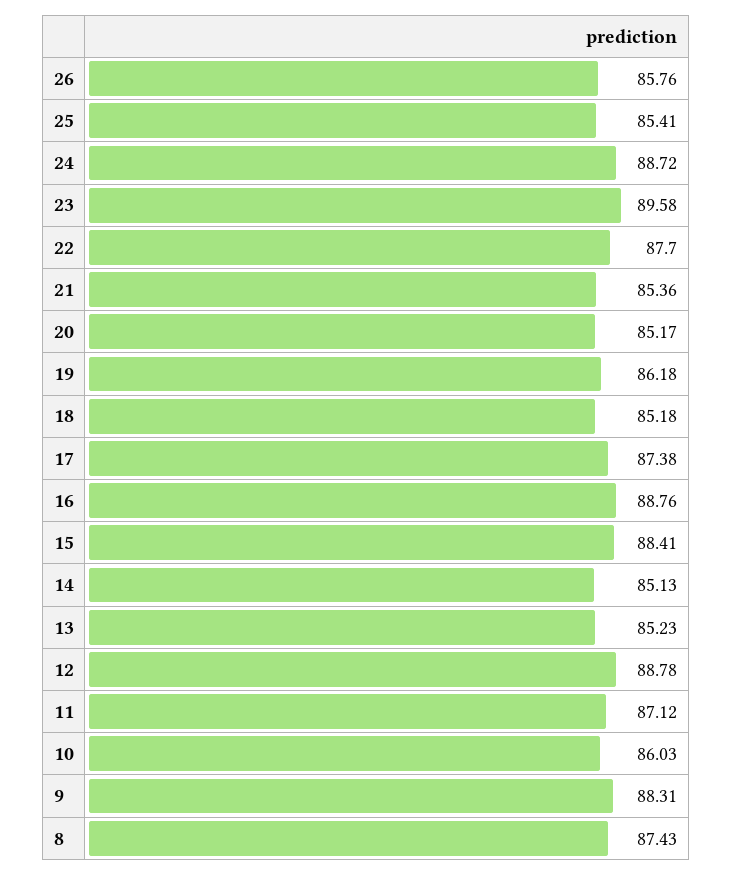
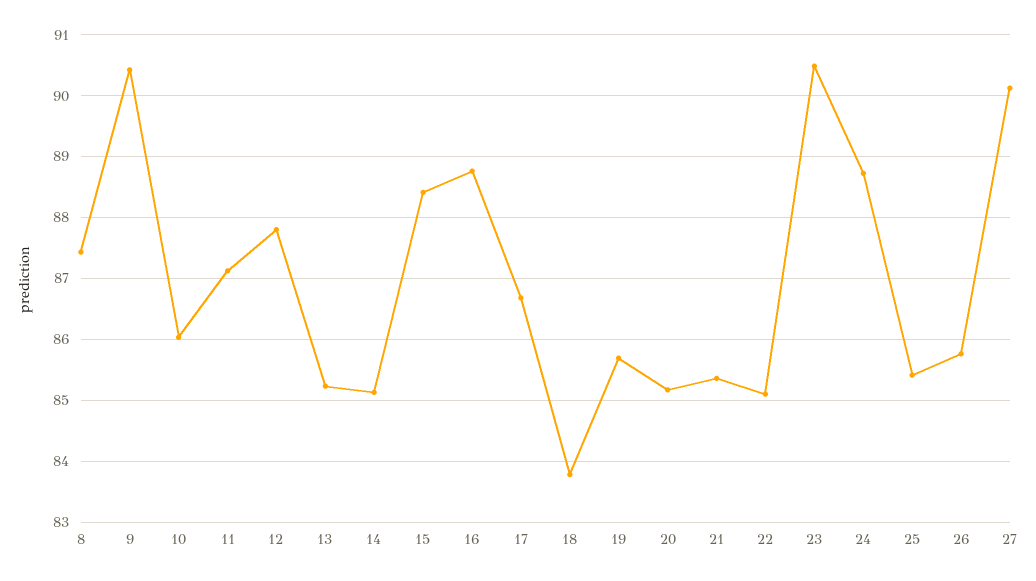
  {
    "26": 85.76,
    "25": 85.41,
    "24": 88.72,
-   "23": 89.58,
+   "23": 90.5,
-   "22": 87.7,
+   "22": 85.1,
    "21": 85.36,
    "20": 85.17,
-   "19": 86.18,
+   "19": 85.7,
-   "18": 85.18,
+   "18": 83.8,
-   "17": 87.38,
+   "17": 86.7,
    "16": 88.76,
    "15": 88.41,
    "14": 85.13,
    "13": 85.23,
-   "12": 88.78,
+   "12": 87.8,
    "11": 87.12,
    "10": 86.03,
-   "9": 88.31,
+   "9": 90.4,
-   "8": 87.43
+   "8": 87.43,
+   "27": 90.1
  }

